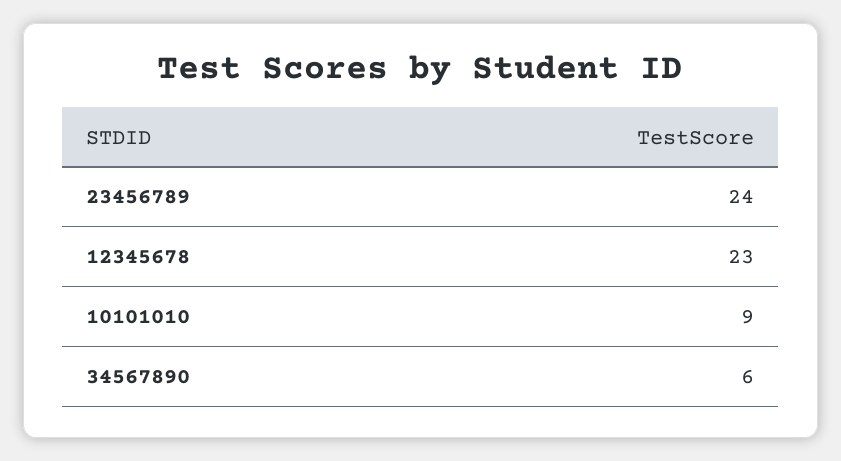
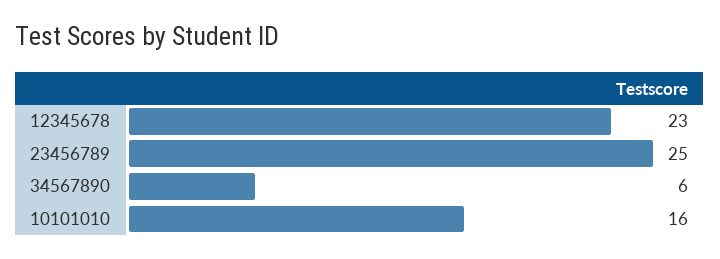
  {
-   "23456789": 24,
+   "23456789": 25,
    "12345678": 23,
-   "10101010": 9,
+   "10101010": 16,
    "34567890": 6
  }

